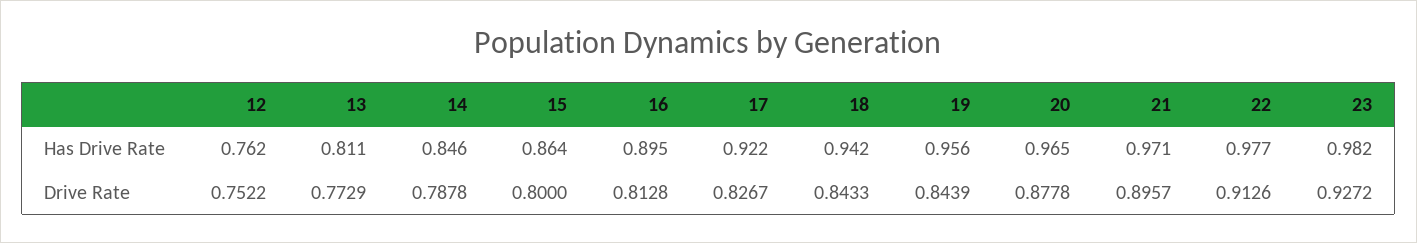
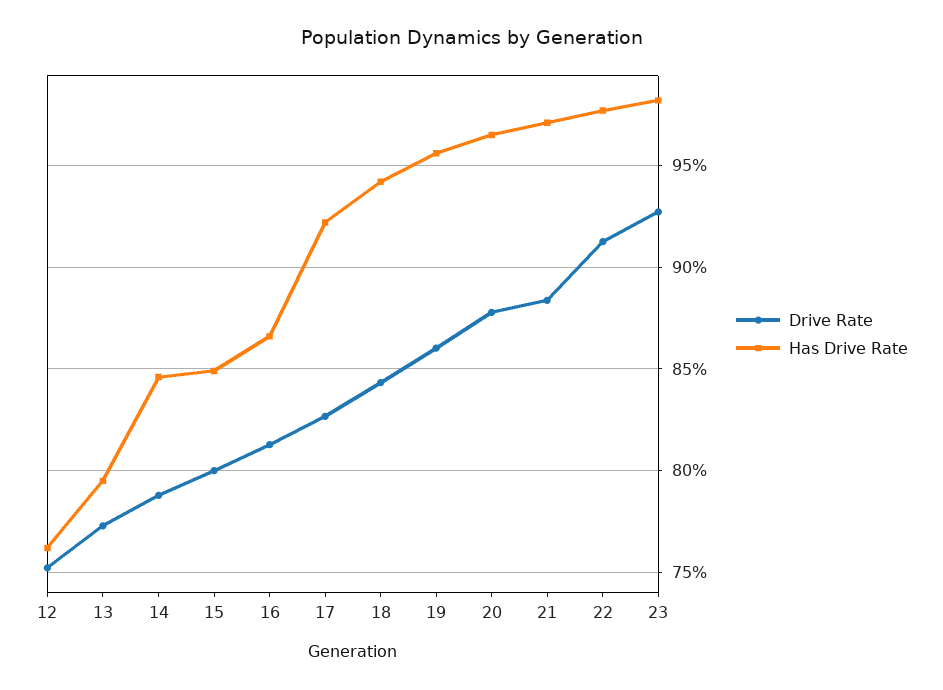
  {
    "Has Drive Rate": {
      "12": 0.762,
-     "13": 0.811,
+     "13": 0.795,
      "14": 0.846,
-     "15": 0.864,
+     "15": 0.85,
-     "16": 0.895,
+     "16": 0.865,
      "17": 0.922,
      "18": 0.942,
      "19": 0.956,
      "20": 0.965,
      "21": 0.971,
      "22": 0.977,
      "23": 0.982
    },
    "Drive Rate": {
      "12": 0.7522,
      "13": 0.7729,
      "14": 0.7878,
      "15": 0.8,
      "16": 0.8128,
      "17": 0.8267,
      "18": 0.8433,
-     "19": 0.8439,
+     "19": 0.86,
      "20": 0.8778,
-     "21": 0.8957,
+     "21": 0.885,
      "22": 0.9126,
      "23": 0.9272
    }
  }

